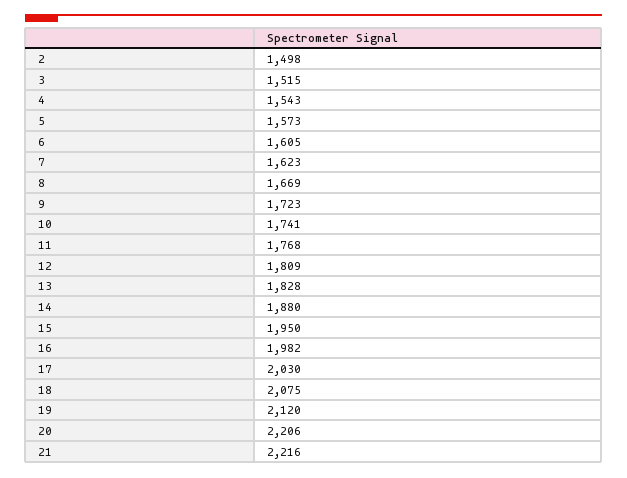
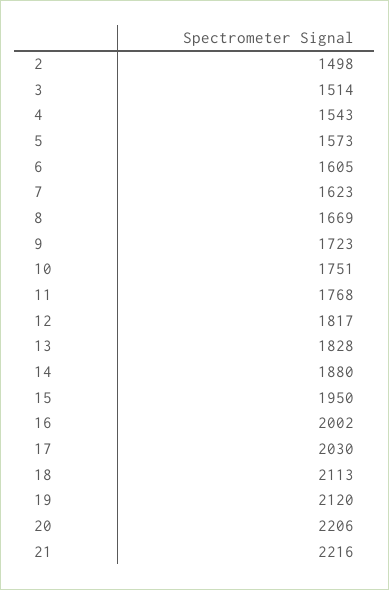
  {
    "2": 1498,
-   "3": 1515,
+   "3": 1514,
    "4": 1543,
    "5": 1573,
    "6": 1605,
    "7": 1623,
    "8": 1669,
    "9": 1723,
-   "10": 1741,
+   "10": 1751,
    "11": 1768,
-   "12": 1809,
+   "12": 1817,
    "13": 1828,
    "14": 1880,
    "15": 1950,
-   "16": 1982,
+   "16": 2002,
    "17": 2030,
-   "18": 2075,
+   "18": 2113,
    "19": 2120,
    "20": 2206,
    "21": 2216
  }

